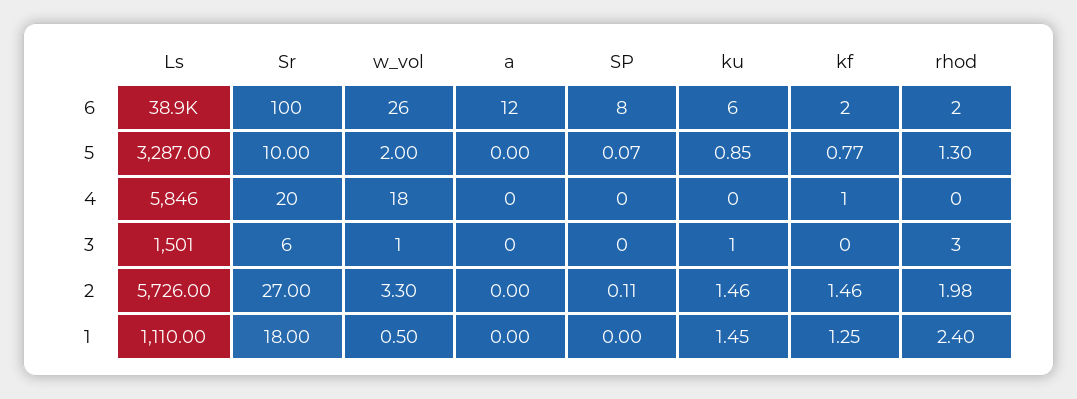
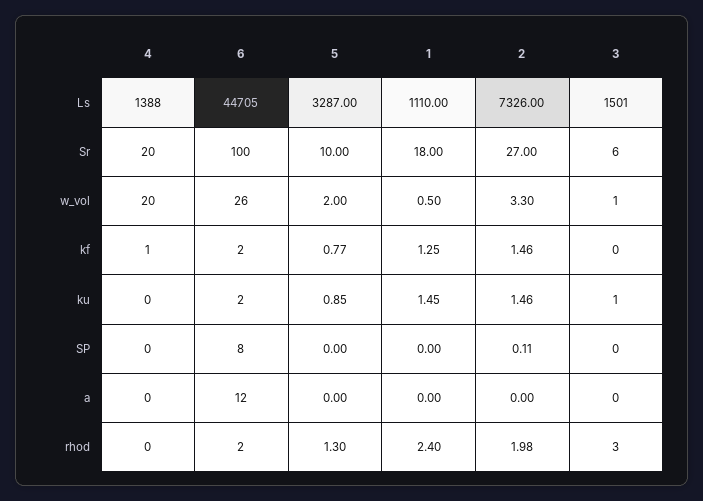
  {
    "Ls": {
-     "6": 38900,
+     "6": 44705,
      "5": 3287,
-     "4": 5846,
+     "4": 1388,
      "3": 1501,
-     "2": 5726,
+     "2": 7326,
      "1": 1110
    },
    "Sr": {
      "6": 100,
      "5": 10,
      "4": 20,
      "3": 6,
      "2": 27,
      "1": 18
    },
    "w_vol": {
      "6": 26,
      "5": 2,
-     "4": 18,
+     "4": 20,
      "3": 1,
      "2": 3.3,
      "1": 0.5
    },
    "a": {
      "6": 12,
      "5": 0,
      "4": 0,
      "3": 0,
      "2": 0,
      "1": 0
    },
    "SP": {
      "6": 8,
-     "5": 0.07,
+     "5": 0,
      "4": 0,
      "3": 0,
      "2": 0.11,
      "1": 0
    },
    "ku": {
-     "6": 6,
+     "6": 2,
      "5": 0.85,
      "4": 0,
      "3": 1,
      "2": 1.46,
      "1": 1.45
    },
    "kf": {
      "6": 2,
      "5": 0.77,
      "4": 1,
      "3": 0,
      "2": 1.46,
      "1": 1.25
    },
    "rhod": {
      "6": 2,
      "5": 1.3,
      "4": 0,
      "3": 3,
      "2": 1.98,
      "1": 2.4
    }
  }

